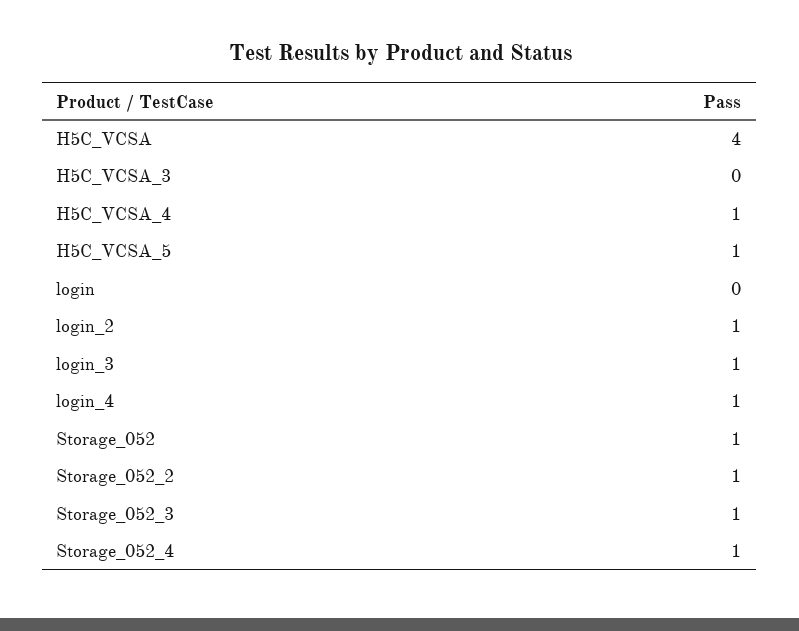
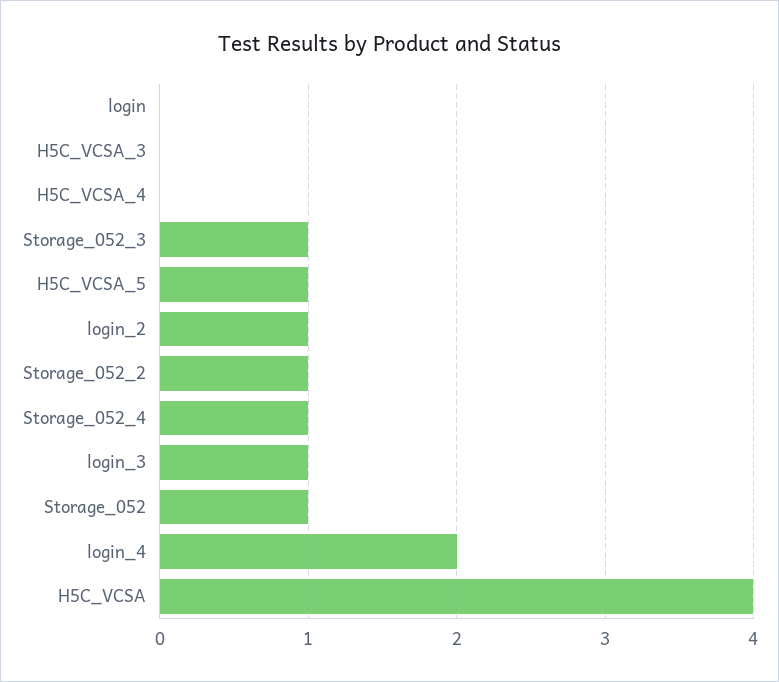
  {
    "H5C_VCSA": 4,
    "H5C_VCSA_3": 0,
-   "H5C_VCSA_4": 1,
+   "H5C_VCSA_4": 0,
    "H5C_VCSA_5": 1,
    "login": 0,
    "login_2": 1,
    "login_3": 1,
-   "login_4": 1,
+   "login_4": 2,
    "Storage_052": 1,
    "Storage_052_2": 1,
    "Storage_052_3": 1,
    "Storage_052_4": 1
  }

